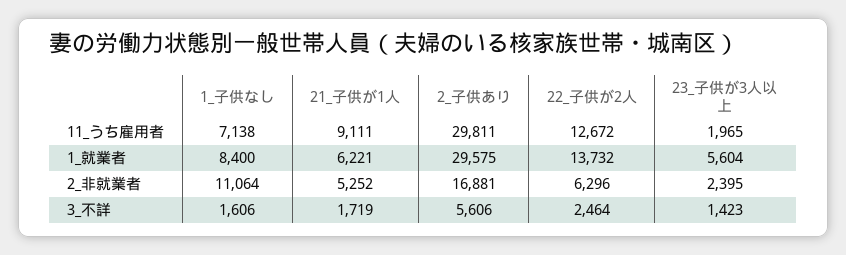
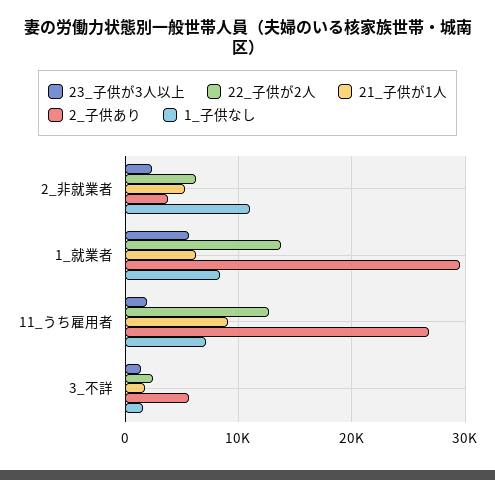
  {
    "1_子供なし": {
      "11_うち雇用者": 7138,
      "1_就業者": 8400,
      "2_非就業者": 11064,
      "3_不詳": 1606
    },
    "21_子供が1人": {
      "11_うち雇用者": 9111,
      "1_就業者": 6221,
      "2_非就業者": 5252,
      "3_不詳": 1719
    },
    "2_子供あり": {
-     "11_うち雇用者": 29811,
+     "11_うち雇用者": 27000,
      "1_就業者": 29575,
-     "2_非就業者": 16881,
+     "2_非就業者": 4000,
      "3_不詳": 5606
    },
    "22_子供が2人": {
      "11_うち雇用者": 12672,
      "1_就業者": 13732,
      "2_非就業者": 6296,
      "3_不詳": 2464
    },
    "23_子供が3人以上": {
      "11_うち雇用者": 1965,
      "1_就業者": 5604,
      "2_非就業者": 2395,
      "3_不詳": 1423
    }
  }

